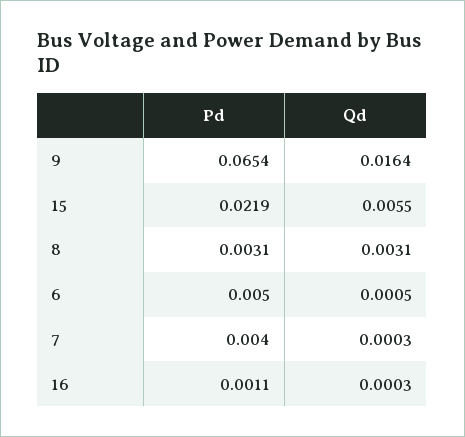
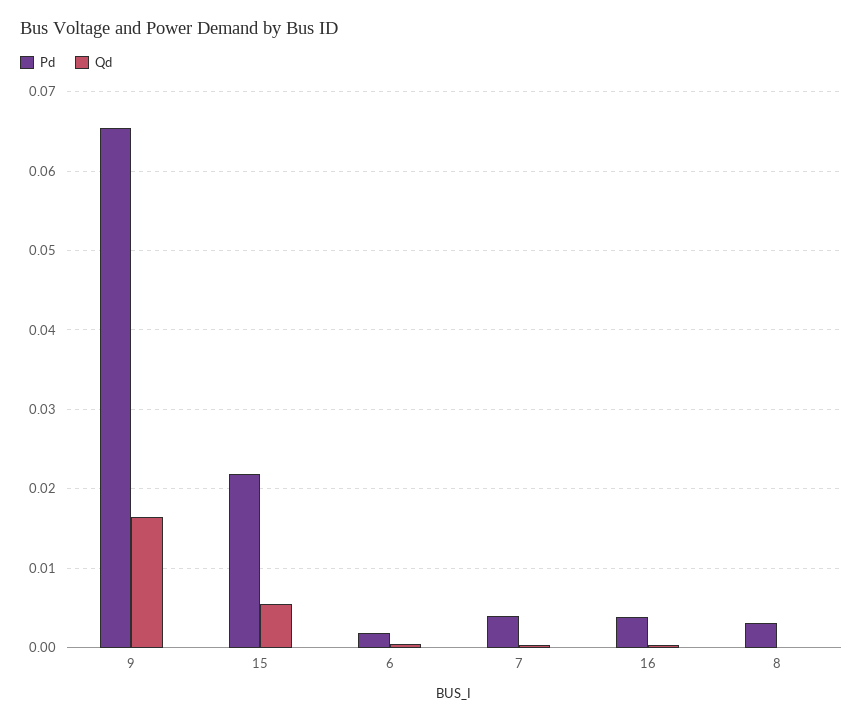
  {
    "Pd": {
      "9": 0.0654,
      "15": 0.0219,
      "8": 0.0031,
-     "6": 0.005,
+     "6": 0.002,
      "7": 0.004,
-     "16": 0.0011
+     "16": 0.004
    },
    "Qd": {
      "9": 0.0164,
      "15": 0.0055,
-     "8": 0.0031,
+     "8": 0,
      "6": 0.0005,
      "7": 0.0003,
      "16": 0.0003
    }
  }

